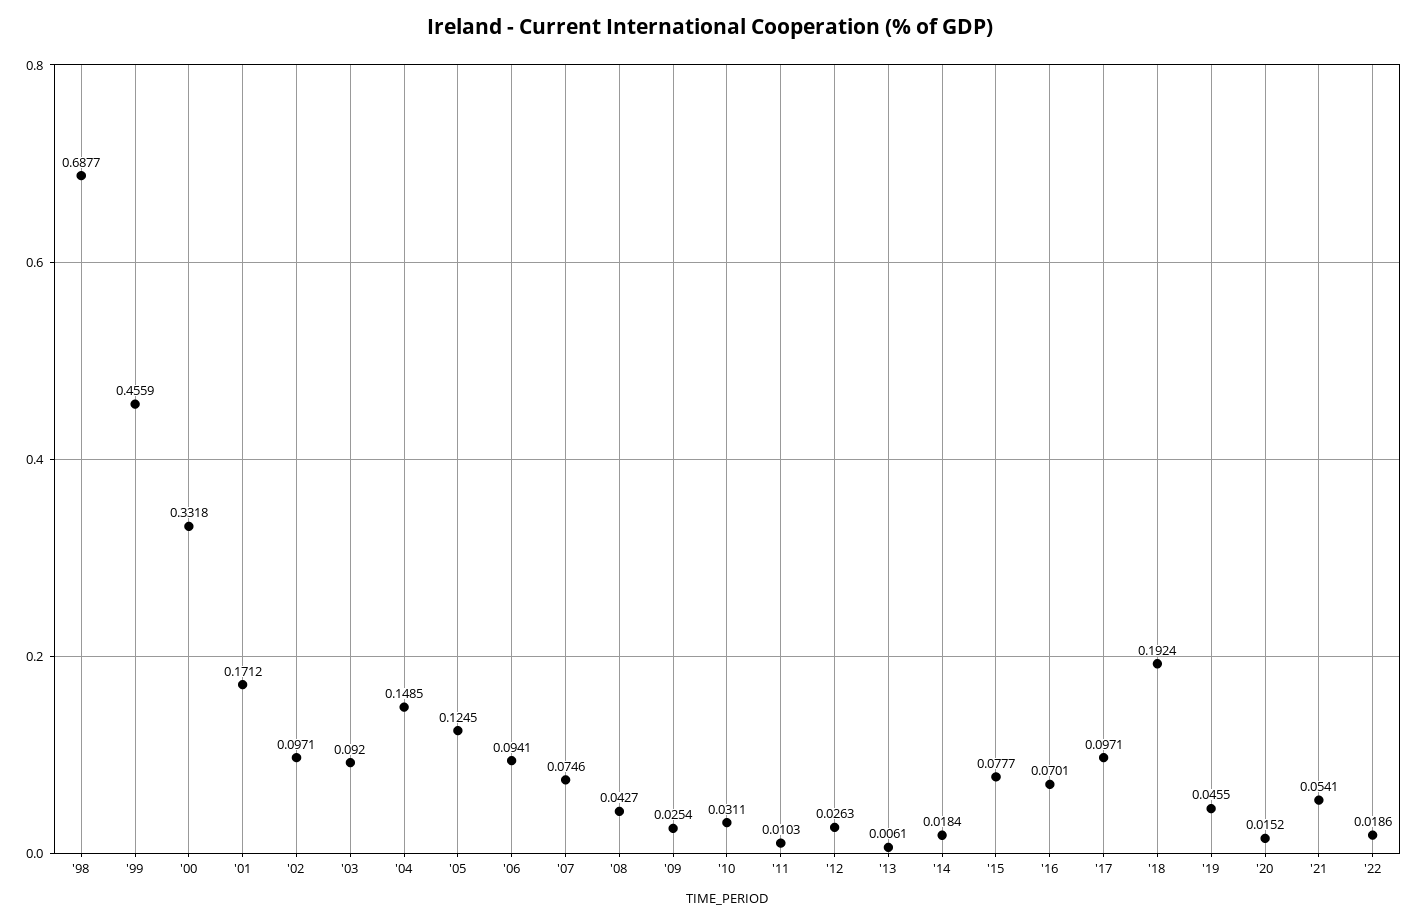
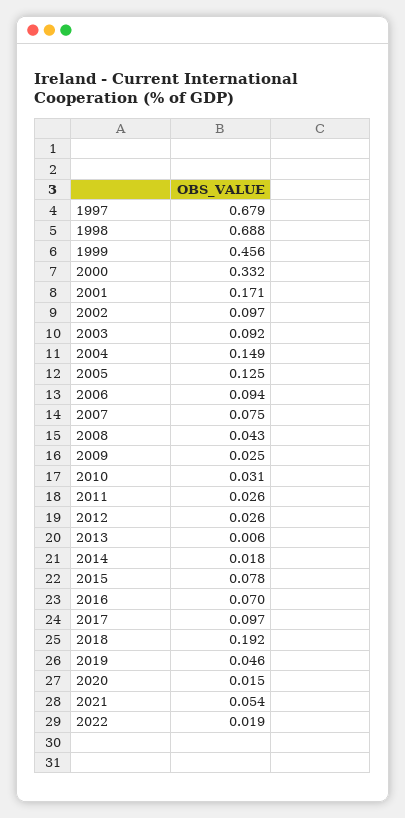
  {
    "'98": 0.6877,
    "'99": 0.4559,
    "'00": 0.3318,
    "'01": 0.1712,
    "'02": 0.0971,
    "'03": 0.092,
    "'04": 0.1485,
    "'05": 0.1245,
    "'06": 0.0941,
    "'07": 0.0746,
    "'08": 0.0427,
    "'09": 0.0254,
    "'10": 0.0311,
-   "'11": 0.0103,
+   "'11": 0.026,
    "'12": 0.0263,
    "'13": 0.0061,
    "'14": 0.0184,
    "'15": 0.0777,
    "'16": 0.0701,
    "'17": 0.0971,
    "'18": 0.1924,
    "'19": 0.0455,
    "'20": 0.0152,
    "'21": 0.0541,
-   "'22": 0.0186
+   "'22": 0.0186,
+   "1997": 0.679
  }

